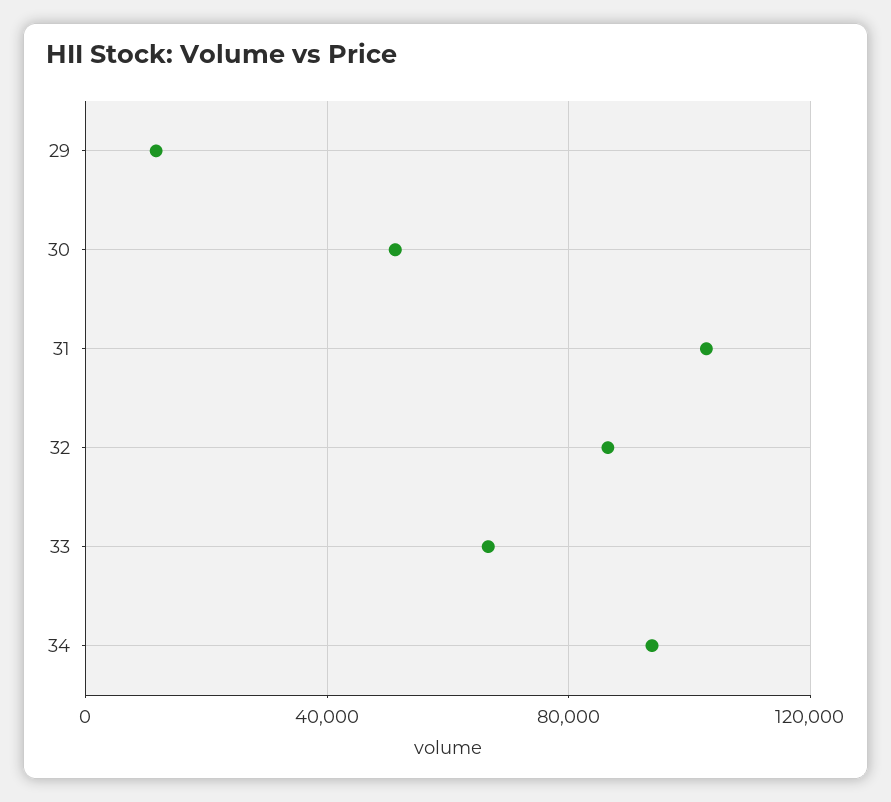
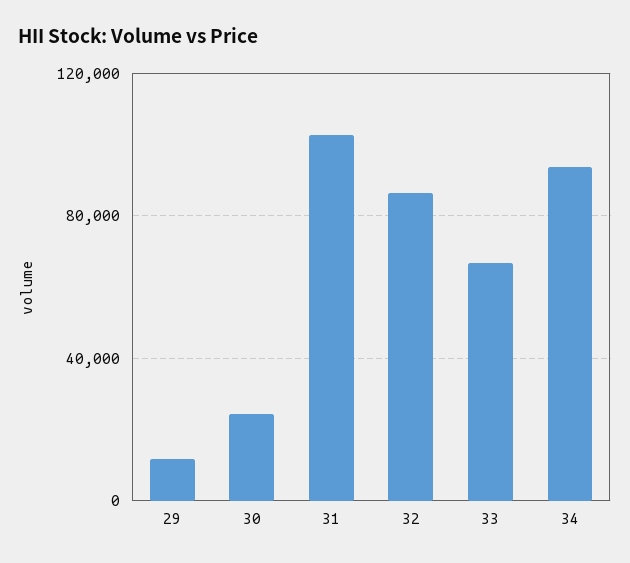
  {
    "29": 10000,
-   "30": 50000,
+   "30": 25000,
    "31": 105000,
    "32": 85000,
    "33": 65000,
    "34": 95000
  }

